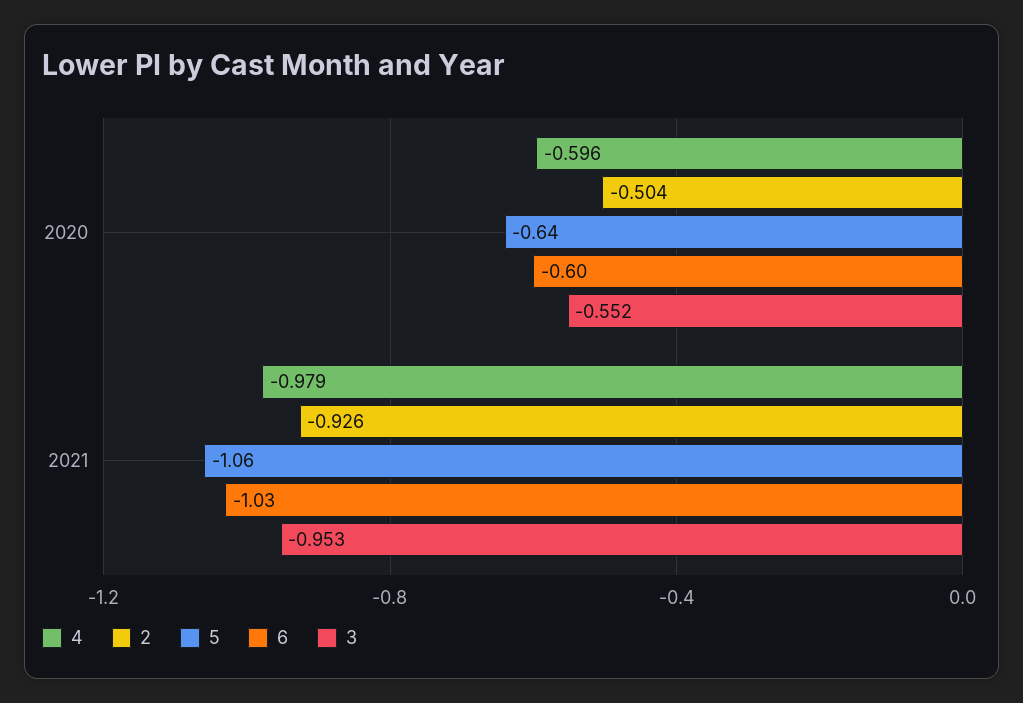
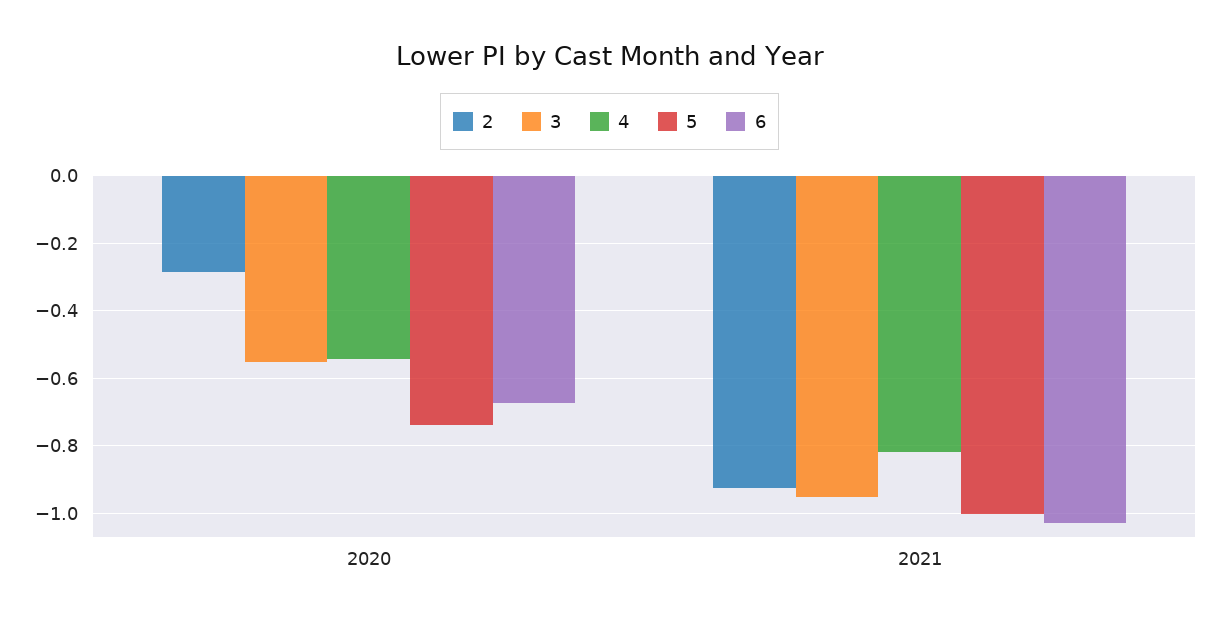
  {
    "4": {
-     "2020": -0.596,
+     "2020": -0.54,
-     "2021": -0.979
+     "2021": -0.82
    },
    "2": {
-     "2020": -0.504,
+     "2020": -0.28,
      "2021": -0.926
    },
    "5": {
-     "2020": -0.64,
+     "2020": -0.74,
-     "2021": -1.06
+     "2021": -1
    },
    "6": {
-     "2020": -0.6,
+     "2020": -0.68,
      "2021": -1.03
    },
    "3": {
      "2020": -0.552,
      "2021": -0.953
    }
  }

